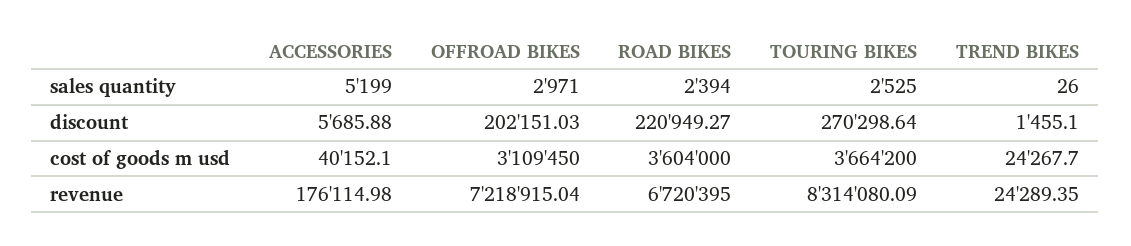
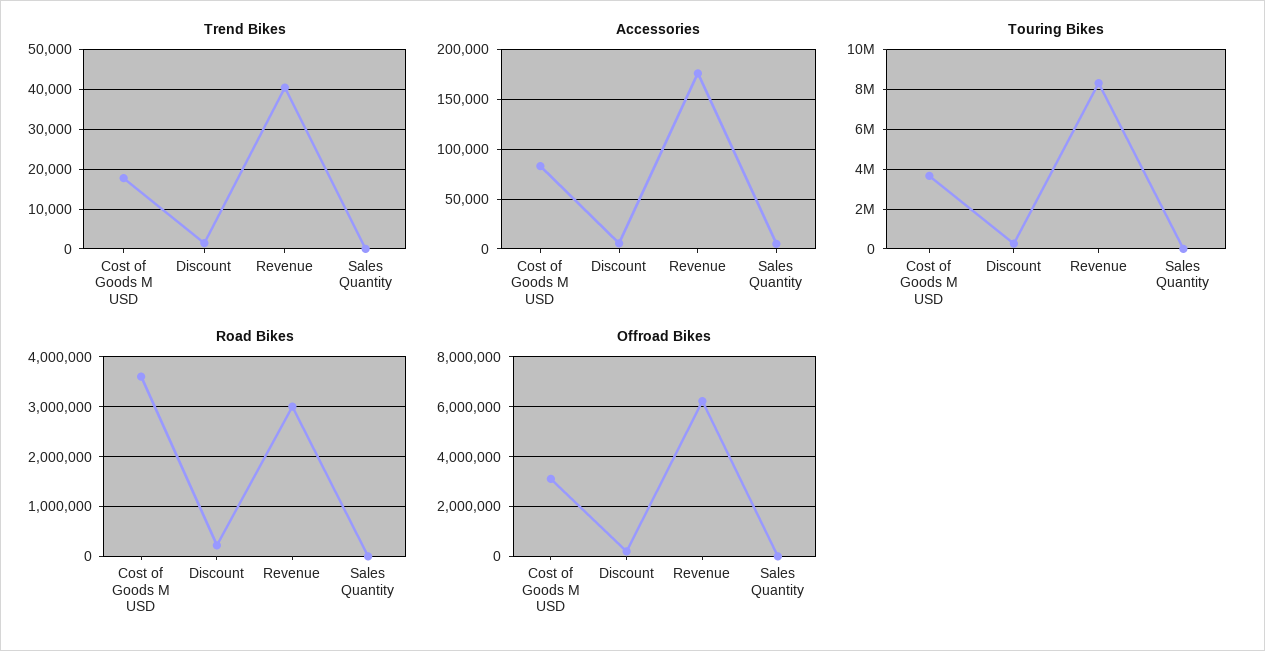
  {
    "ACCESSORIES": {
      "sales quantity": 5199,
      "discount": 5685.88,
-     "cost of goods m usd": 40152.1,
+     "cost of goods m usd": 80000,
      "revenue": 176114.98
    },
    "OFFROAD BIKES": {
      "sales quantity": 2971,
      "discount": 202151.03,
      "cost of goods m usd": 3109450,
-     "revenue": 7218915.04
+     "revenue": 6250000
    },
    "ROAD BIKES": {
      "sales quantity": 2394,
      "discount": 220949.27,
      "cost of goods m usd": 3604000,
-     "revenue": 6720395
+     "revenue": 3000000
    },
    "TOURING BIKES": {
      "sales quantity": 2525,
      "discount": 270298.64,
      "cost of goods m usd": 3664200,
      "revenue": 8314080.09
    },
    "TREND BIKES": {
      "sales quantity": 26,
      "discount": 1455.1,
-     "cost of goods m usd": 24267.7,
+     "cost of goods m usd": 18000,
-     "revenue": 24289.35
+     "revenue": 40000
    }
  }

